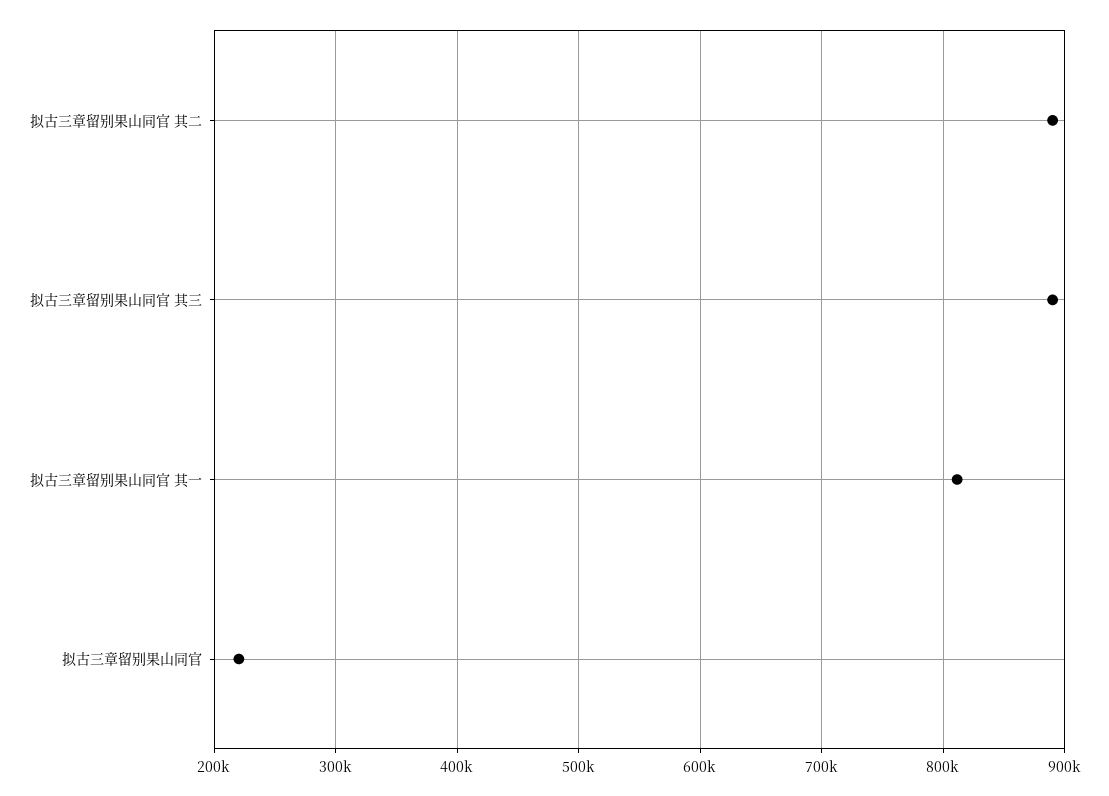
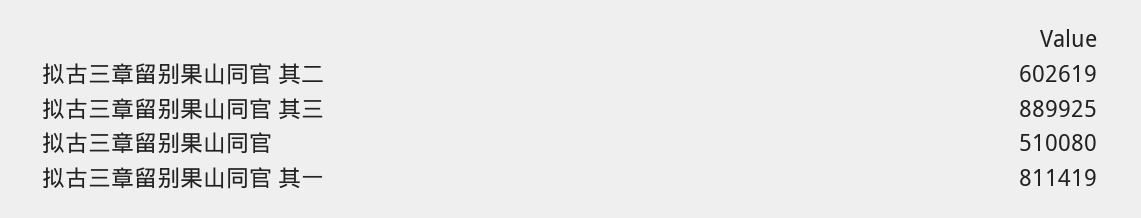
  {
-   "拟古三章留别果山同官 其二": 890000,
+   "拟古三章留别果山同官 其二": 602619,
    "拟古三章留别果山同官 其三": 889925,
    "拟古三章留别果山同官 其一": 811419,
-   "拟古三章留别果山同官": 220000
+   "拟古三章留别果山同官": 510080
  }

